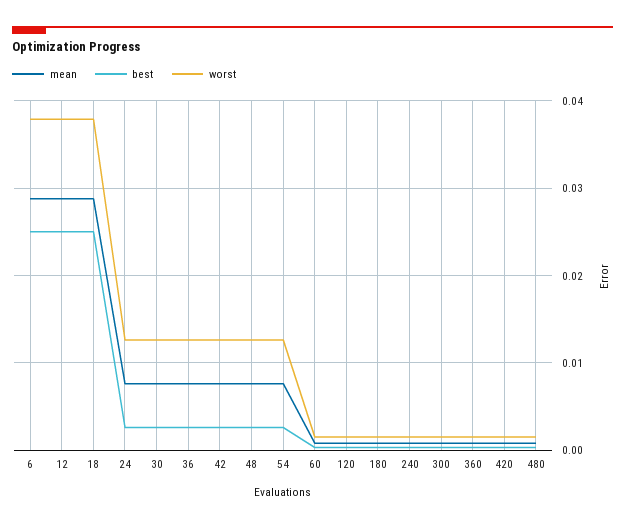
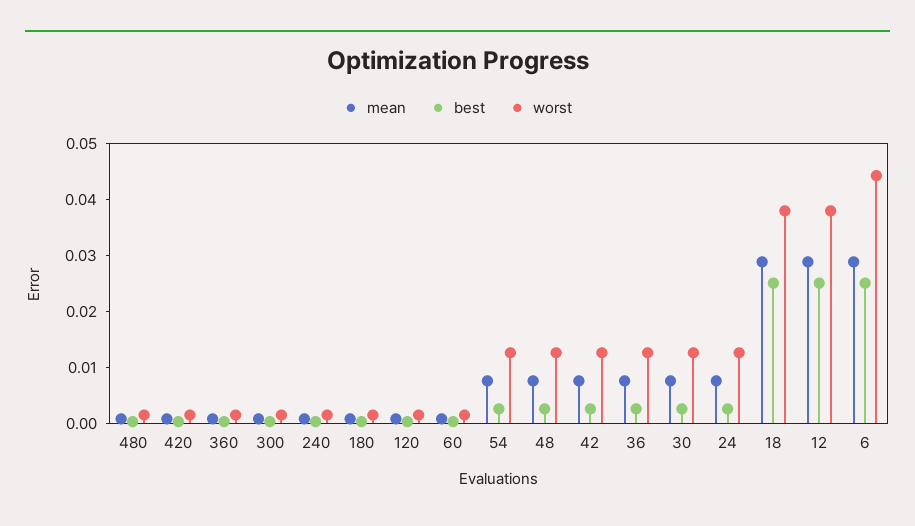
  {
    "mean": {
      "6": 0.029,
      "12": 0.029,
      "18": 0.029,
      "24": 0.008,
      "30": 0.008,
      "36": 0.008,
      "42": 0.008,
      "48": 0.008,
      "54": 0.008,
      "60": 0.001,
      "120": 0.001,
      "180": 0.001,
      "240": 0.001,
      "300": 0.001,
      "360": 0.001,
      "420": 0.001,
      "480": 0.001
    },
    "best": {
      "6": 0.025,
      "12": 0.025,
      "18": 0.025,
      "24": 0.003,
      "30": 0.003,
      "36": 0.003,
      "42": 0.003,
      "48": 0.003,
      "54": 0.003,
      "60": 0,
      "120": 0,
      "180": 0,
      "240": 0,
      "300": 0,
      "360": 0,
      "420": 0,
      "480": 0
    },
    "worst": {
-     "6": 0.038,
+     "6": 0.044,
      "12": 0.038,
      "18": 0.038,
      "24": 0.013,
      "30": 0.013,
      "36": 0.013,
      "42": 0.013,
      "48": 0.013,
      "54": 0.013,
      "60": 0.002,
      "120": 0.002,
      "180": 0.002,
      "240": 0.002,
      "300": 0.002,
      "360": 0.002,
      "420": 0.002,
      "480": 0.002
    }
  }

